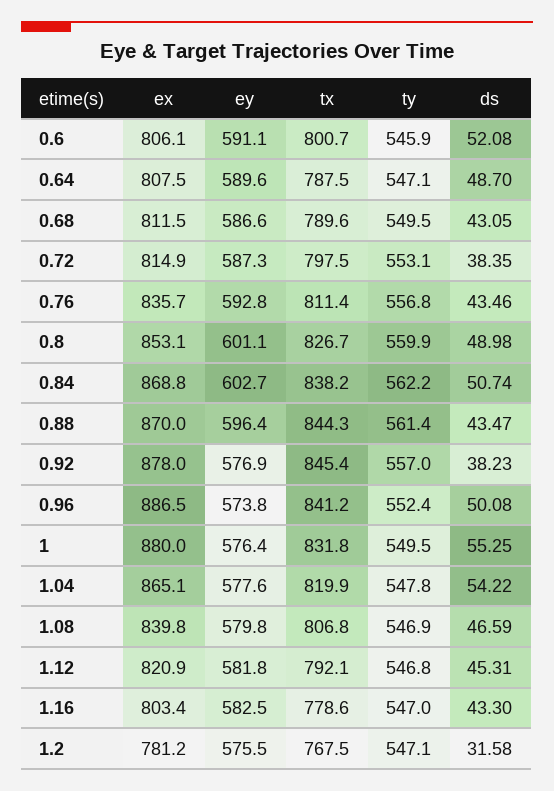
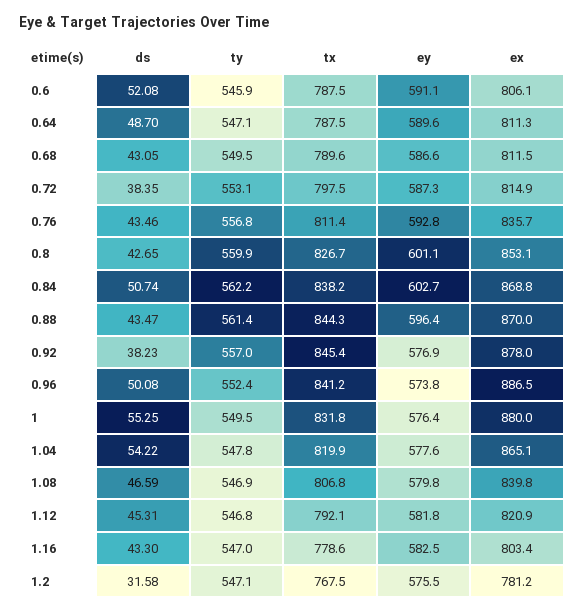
  {
    "ex": {
      "0.6": 806.1,
-     "0.64": 807.5,
+     "0.64": 811.3,
      "0.68": 811.5,
      "0.72": 814.9,
      "0.76": 835.7,
      "0.8": 853.1,
      "0.84": 868.8,
      "0.88": 870,
      "0.92": 878,
      "0.96": 886.5,
      "1": 880,
      "1.04": 865.1,
      "1.08": 839.8,
      "1.12": 820.9,
      "1.16": 803.4,
      "1.2": 781.2
    },
    "ey": {
      "0.6": 591.1,
      "0.64": 589.6,
      "0.68": 586.6,
      "0.72": 587.3,
      "0.76": 592.8,
      "0.8": 601.1,
      "0.84": 602.7,
      "0.88": 596.4,
      "0.92": 576.9,
      "0.96": 573.8,
      "1": 576.4,
      "1.04": 577.6,
      "1.08": 579.8,
      "1.12": 581.8,
      "1.16": 582.5,
      "1.2": 575.5
    },
    "tx": {
-     "0.6": 800.7,
+     "0.6": 787.5,
      "0.64": 787.5,
      "0.68": 789.6,
      "0.72": 797.5,
      "0.76": 811.4,
      "0.8": 826.7,
      "0.84": 838.2,
      "0.88": 844.3,
      "0.92": 845.4,
      "0.96": 841.2,
      "1": 831.8,
      "1.04": 819.9,
      "1.08": 806.8,
      "1.12": 792.1,
      "1.16": 778.6,
      "1.2": 767.5
    },
    "ty": {
      "0.6": 545.9,
      "0.64": 547.1,
      "0.68": 549.5,
      "0.72": 553.1,
      "0.76": 556.8,
      "0.8": 559.9,
      "0.84": 562.2,
      "0.88": 561.4,
      "0.92": 557,
      "0.96": 552.4,
      "1": 549.5,
      "1.04": 547.8,
      "1.08": 546.9,
      "1.12": 546.8,
      "1.16": 547,
      "1.2": 547.1
    },
    "ds": {
      "0.6": 52.08,
      "0.64": 48.7,
      "0.68": 43.05,
      "0.72": 38.35,
      "0.76": 43.46,
-     "0.8": 48.98,
+     "0.8": 42.65,
      "0.84": 50.74,
      "0.88": 43.47,
      "0.92": 38.23,
      "0.96": 50.08,
      "1": 55.25,
      "1.04": 54.22,
      "1.08": 46.59,
      "1.12": 45.31,
      "1.16": 43.3,
      "1.2": 31.58
    }
  }

